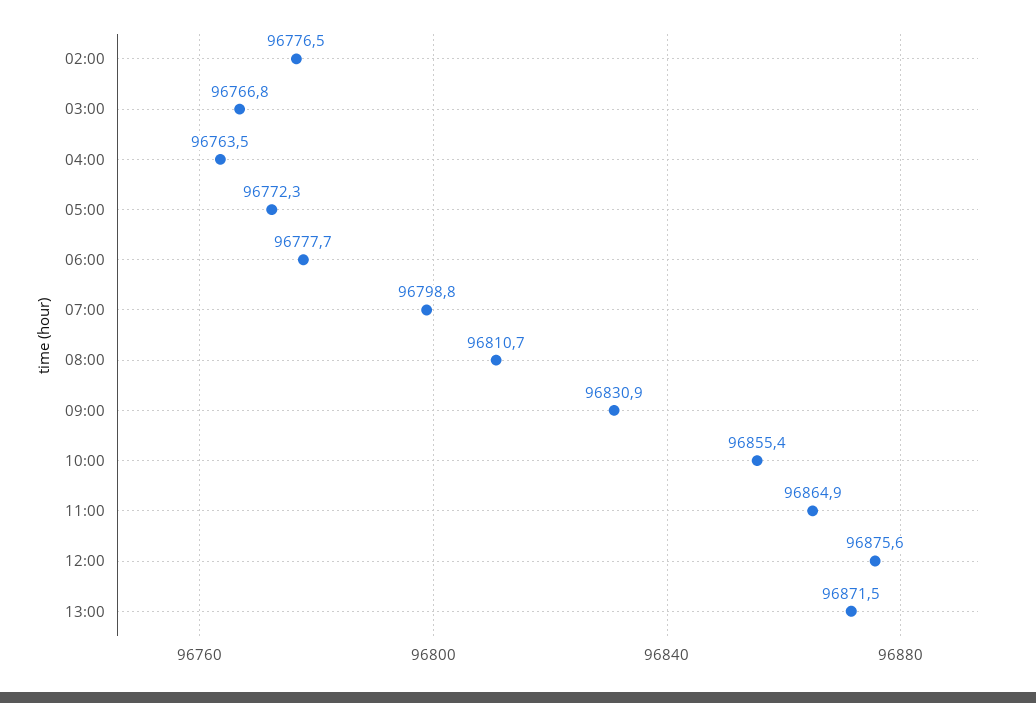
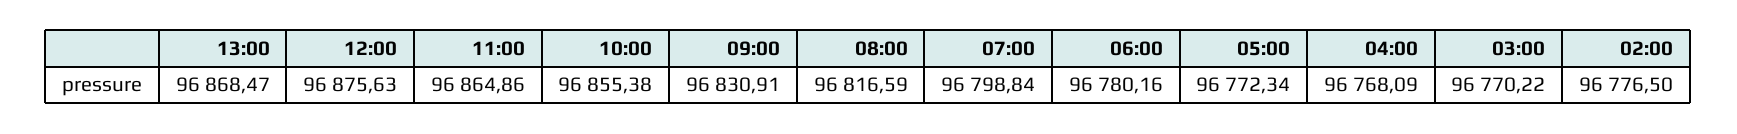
  {
    "02:00": 96776.5,
-   "03:00": 96766.8,
+   "03:00": 96770.22,
-   "04:00": 96763.5,
+   "04:00": 96768.09,
    "05:00": 96772.34,
-   "06:00": 96777.7,
+   "06:00": 96780.16,
    "07:00": 96798.84,
-   "08:00": 96810.7,
+   "08:00": 96816.59,
    "09:00": 96830.91,
    "10:00": 96855.38,
    "11:00": 96864.86,
    "12:00": 96875.63,
-   "13:00": 96871.5
+   "13:00": 96868.47
  }

